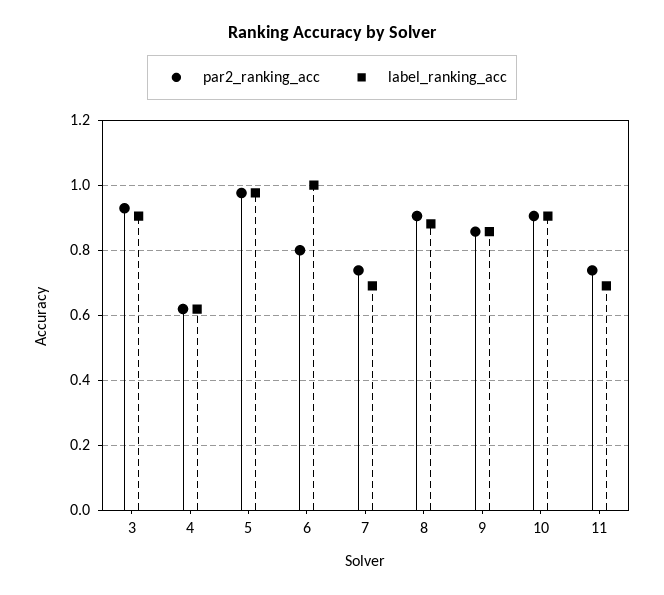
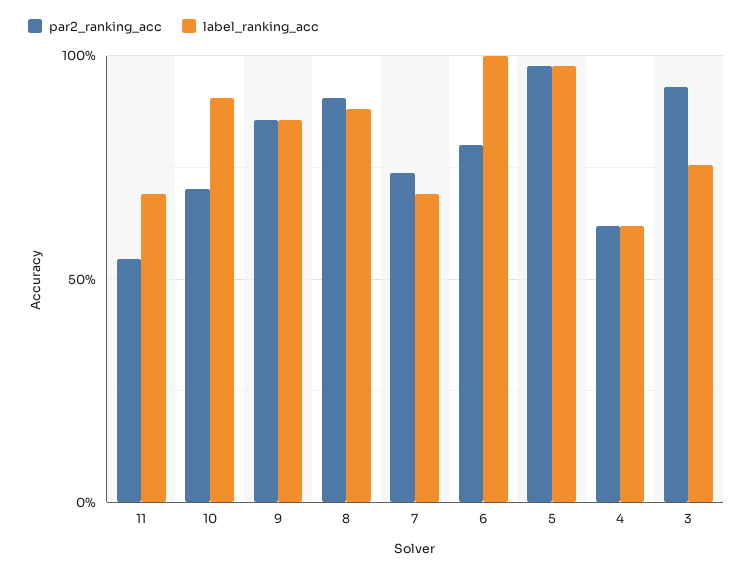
  {
    "par2_ranking_acc": {
      "3": 0.92,
      "4": 0.62,
      "5": 0.98,
      "6": 0.8,
      "7": 0.74,
      "8": 0.9,
      "9": 0.86,
-     "10": 0.9,
+     "10": 0.7,
-     "11": 0.74
+     "11": 0.55
    },
    "label_ranking_acc": {
-     "3": 0.9,
+     "3": 0.75,
      "4": 0.62,
      "5": 0.98,
      "6": 1,
      "7": 0.7,
      "8": 0.88,
      "9": 0.86,
      "10": 0.9,
      "11": 0.7
    }
  }

